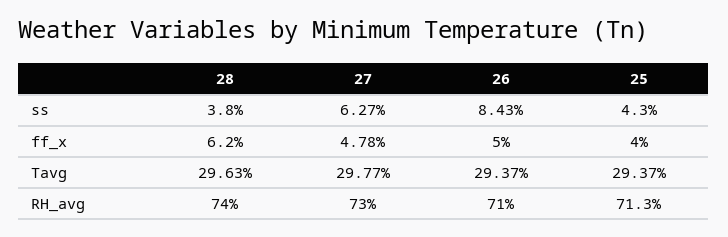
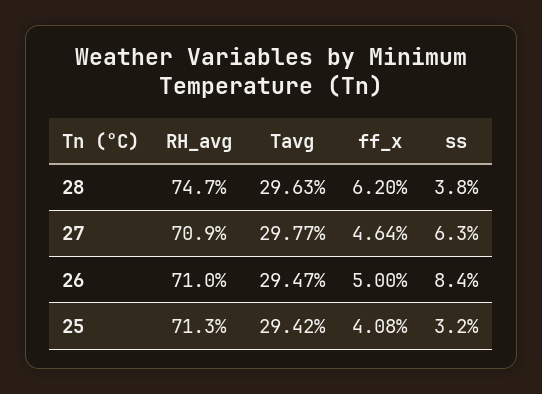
  {
    "28": {
      "ss": 3.8,
      "ff_x": 6.2,
      "Tavg": 29.63,
-     "RH_avg": 74
+     "RH_avg": 74.7
    },
    "27": {
      "ss": 6.27,
-     "ff_x": 4.78,
+     "ff_x": 4.64,
      "Tavg": 29.77,
-     "RH_avg": 73
+     "RH_avg": 70.9
    },
    "26": {
      "ss": 8.43,
      "ff_x": 5,
-     "Tavg": 29.37,
+     "Tavg": 29.47,
      "RH_avg": 71
    },
    "25": {
-     "ss": 4.3,
+     "ss": 3.2,
-     "ff_x": 4,
+     "ff_x": 4.08,
-     "Tavg": 29.37,
+     "Tavg": 29.42,
      "RH_avg": 71.3
    }
  }

